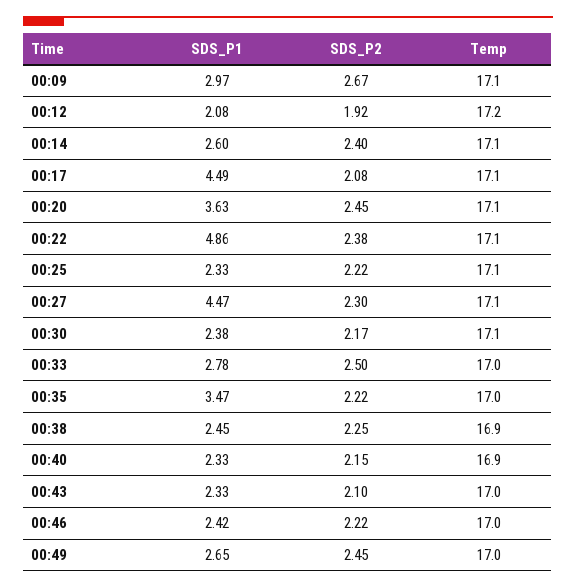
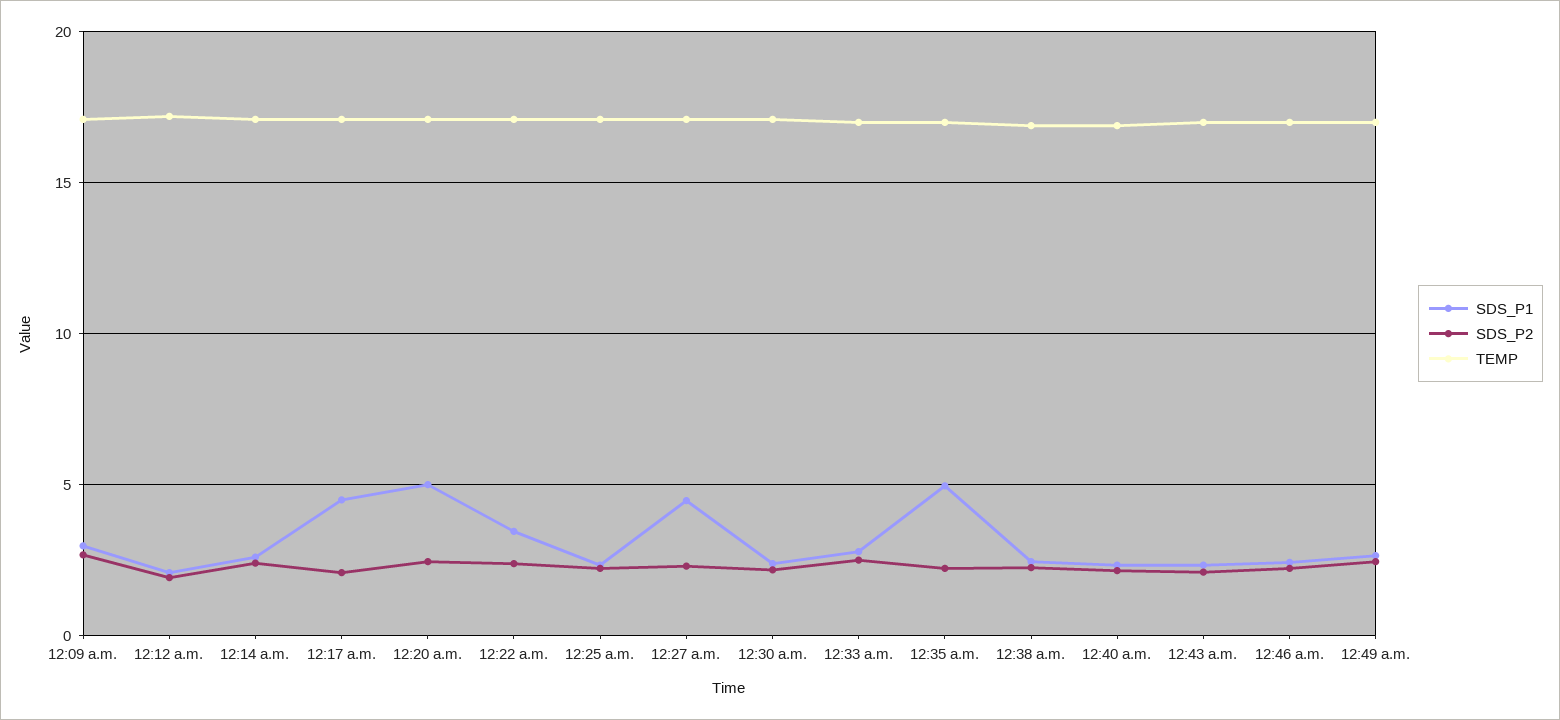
  {
    "SDS_P1": {
      "00:09": 2.97,
      "00:12": 2.08,
      "00:14": 2.6,
      "00:17": 4.49,
-     "00:20": 3.63,
+     "00:20": 5,
-     "00:22": 4.86,
+     "00:22": 3.5,
      "00:25": 2.33,
      "00:27": 4.47,
      "00:30": 2.38,
      "00:33": 2.78,
-     "00:35": 3.47,
+     "00:35": 5,
      "00:38": 2.45,
      "00:40": 2.33,
      "00:43": 2.33,
      "00:46": 2.42,
      "00:49": 2.65
    },
    "SDS_P2": {
      "00:09": 2.67,
      "00:12": 1.92,
      "00:14": 2.4,
      "00:17": 2.08,
      "00:20": 2.45,
      "00:22": 2.38,
      "00:25": 2.22,
      "00:27": 2.3,
      "00:30": 2.17,
      "00:33": 2.5,
      "00:35": 2.22,
      "00:38": 2.25,
      "00:40": 2.15,
      "00:43": 2.1,
      "00:46": 2.22,
      "00:49": 2.45
    },
    "Temp": {
      "00:09": 17.1,
      "00:12": 17.2,
      "00:14": 17.1,
      "00:17": 17.1,
      "00:20": 17.1,
      "00:22": 17.1,
      "00:25": 17.1,
      "00:27": 17.1,
      "00:30": 17.1,
      "00:33": 17,
      "00:35": 17,
      "00:38": 16.9,
      "00:40": 16.9,
      "00:43": 17,
      "00:46": 17,
      "00:49": 17
    }
  }

